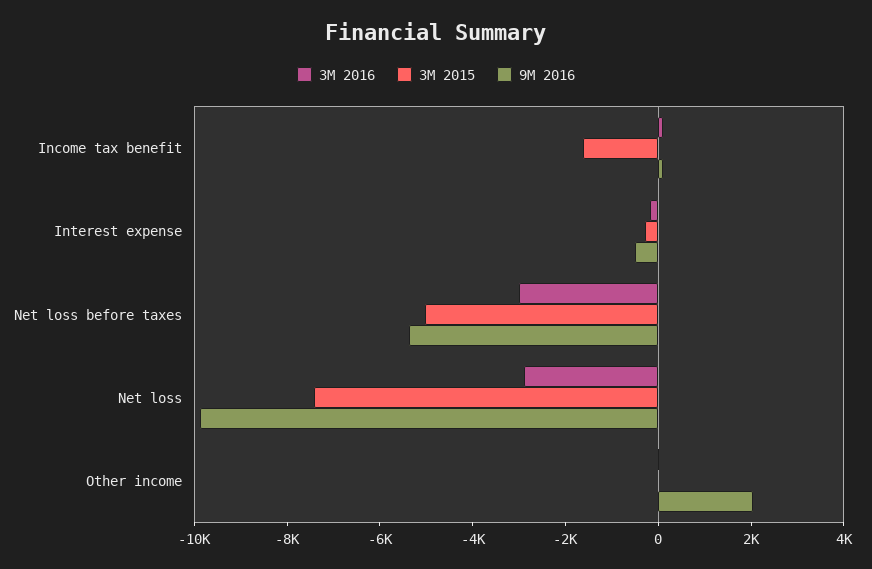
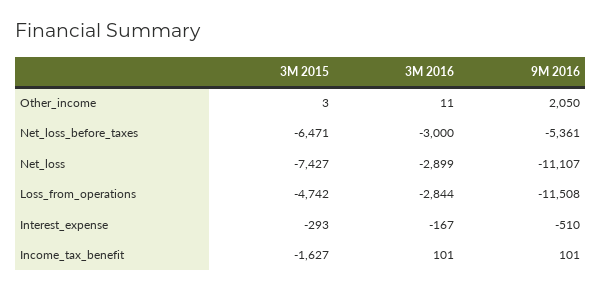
  {
    "3M 2016": {
      "Income tax benefit": 101,
      "Interest expense": -167,
      "Net loss before taxes": -3000,
      "Net loss": -2899,
-     "Other income": 11
+     "Other income": 11,
+     "Loss_from_operations": -2844
    },
    "3M 2015": {
      "Income tax benefit": -1627,
      "Interest expense": -293,
-     "Net loss before taxes": -5000,
+     "Net loss before taxes": -6471,
      "Net loss": -7427,
-     "Other income": 3
+     "Other income": 3,
+     "Loss_from_operations": -4742
    },
    "9M 2016": {
      "Income tax benefit": 101,
      "Interest expense": -510,
      "Net loss before taxes": -5361,
-     "Net loss": -10000,
+     "Net loss": -11107,
-     "Other income": 2050
+     "Other income": 2050,
+     "Loss_from_operations": -11508
    }
  }

